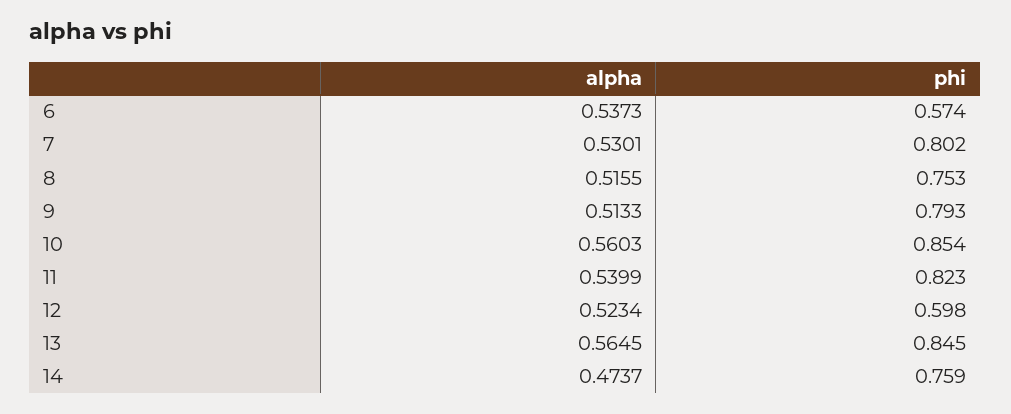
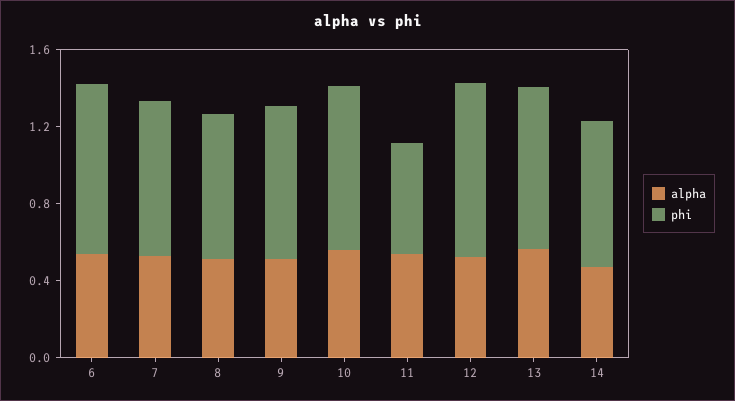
  {
    "alpha": {
      "6": 0.5373,
      "7": 0.5301,
      "8": 0.5155,
      "9": 0.5133,
      "10": 0.5603,
      "11": 0.5399,
      "12": 0.5234,
      "13": 0.5645,
      "14": 0.4737
    },
    "phi": {
-     "6": 0.574,
+     "6": 0.9,
      "7": 0.802,
      "8": 0.753,
      "9": 0.793,
      "10": 0.854,
-     "11": 0.823,
+     "11": 0.6,
-     "12": 0.598,
+     "12": 0.9,
      "13": 0.845,
      "14": 0.759
    }
  }

